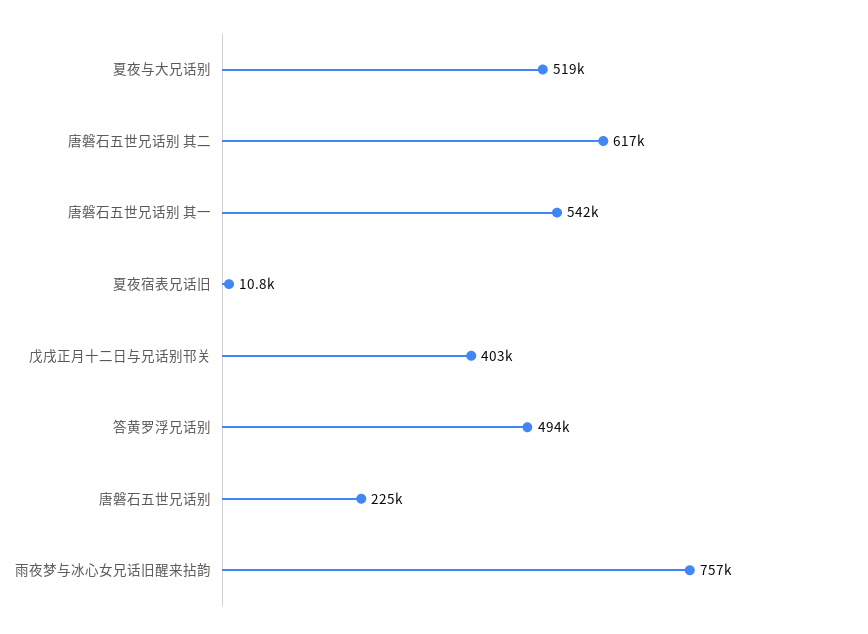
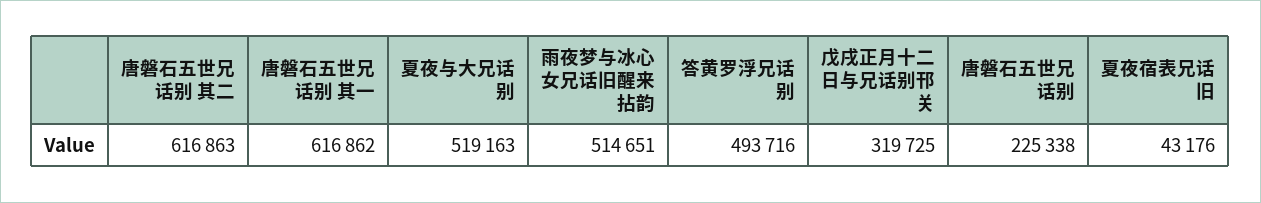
  {
    "夏夜与大兄话别": 519163,
    "唐磐石五世兄话别 其二": 616863,
-   "唐磐石五世兄话别 其一": 542000,
+   "唐磐石五世兄话别 其一": 616862,
-   "夏夜宿表兄话旧": 10800,
+   "夏夜宿表兄话旧": 43176,
-   "戊戌正月十二日与兄话别邗关": 403000,
+   "戊戌正月十二日与兄话别邗关": 319725,
    "答黄罗浮兄话别": 493716,
    "唐磐石五世兄话别": 225338,
-   "雨夜梦与冰心女兄话旧醒来拈韵": 757000
+   "雨夜梦与冰心女兄话旧醒来拈韵": 514651
  }

